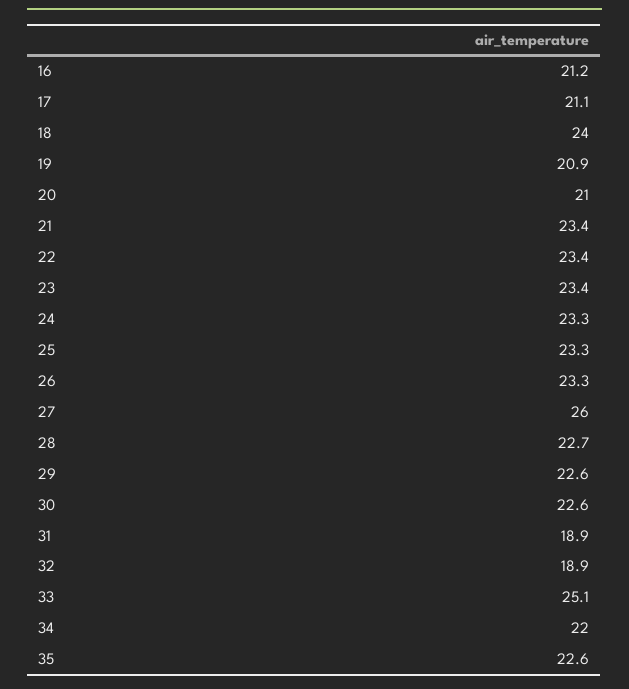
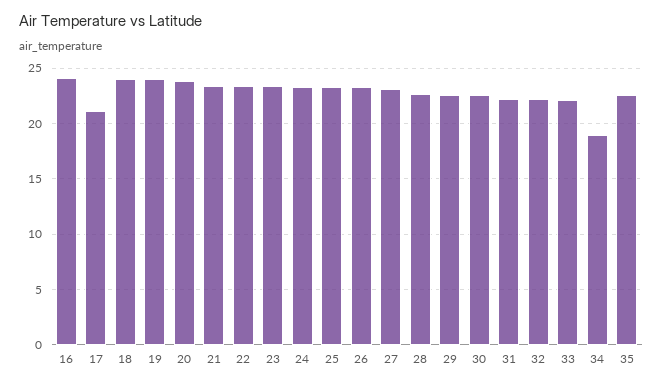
  {
-   "16": 21.2,
+   "16": 24,
    "17": 21.1,
    "18": 24,
-   "19": 20.9,
+   "19": 24,
-   "20": 21,
+   "20": 24,
    "21": 23.4,
    "22": 23.4,
    "23": 23.4,
    "24": 23.3,
    "25": 23.3,
    "26": 23.3,
-   "27": 26,
+   "27": 23,
    "28": 22.7,
    "29": 22.6,
    "30": 22.6,
-   "31": 18.9,
+   "31": 22,
-   "32": 18.9,
+   "32": 22,
-   "33": 25.1,
+   "33": 22,
-   "34": 22,
+   "34": 19,
    "35": 22.6
  }

